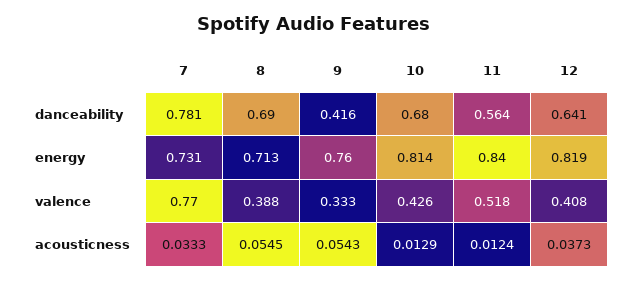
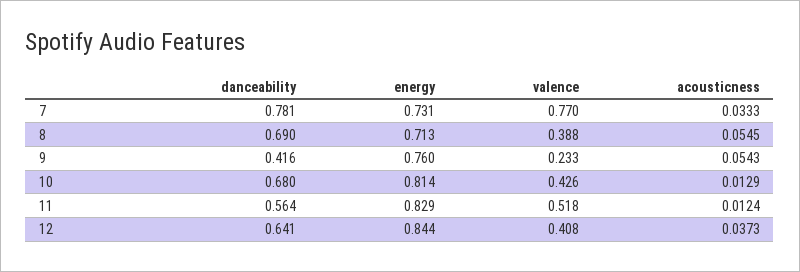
  {
    "7": {
      "danceability": 0.781,
      "energy": 0.731,
      "valence": 0.77,
      "acousticness": 0.0333
    },
    "8": {
      "danceability": 0.69,
      "energy": 0.713,
      "valence": 0.388,
      "acousticness": 0.0545
    },
    "9": {
      "danceability": 0.416,
      "energy": 0.76,
-     "valence": 0.333,
+     "valence": 0.233,
      "acousticness": 0.0543
    },
    "10": {
      "danceability": 0.68,
      "energy": 0.814,
      "valence": 0.426,
      "acousticness": 0.0129
    },
    "11": {
      "danceability": 0.564,
-     "energy": 0.84,
+     "energy": 0.829,
      "valence": 0.518,
      "acousticness": 0.0124
    },
    "12": {
      "danceability": 0.641,
-     "energy": 0.819,
+     "energy": 0.844,
      "valence": 0.408,
      "acousticness": 0.0373
    }
  }

